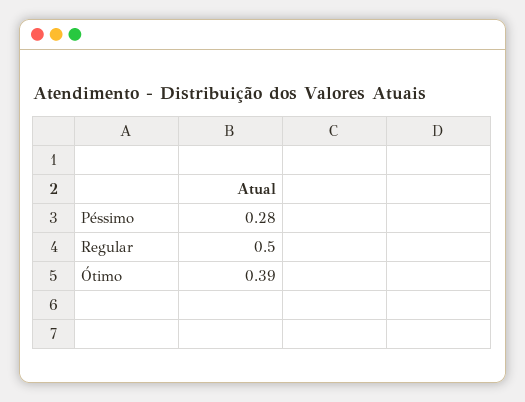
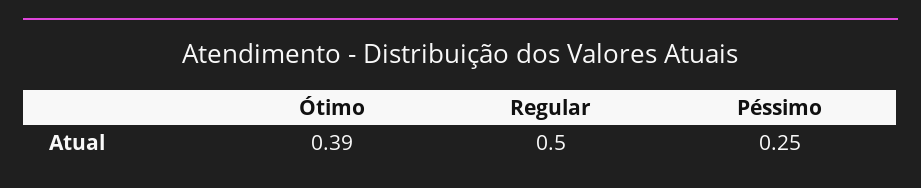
  {
-   "Péssimo": 0.28,
+   "Péssimo": 0.25,
    "Regular": 0.5,
    "Ótimo": 0.39
  }

